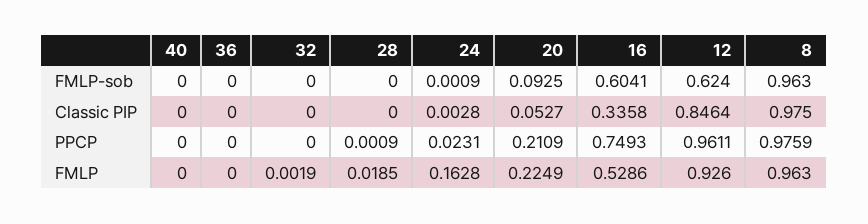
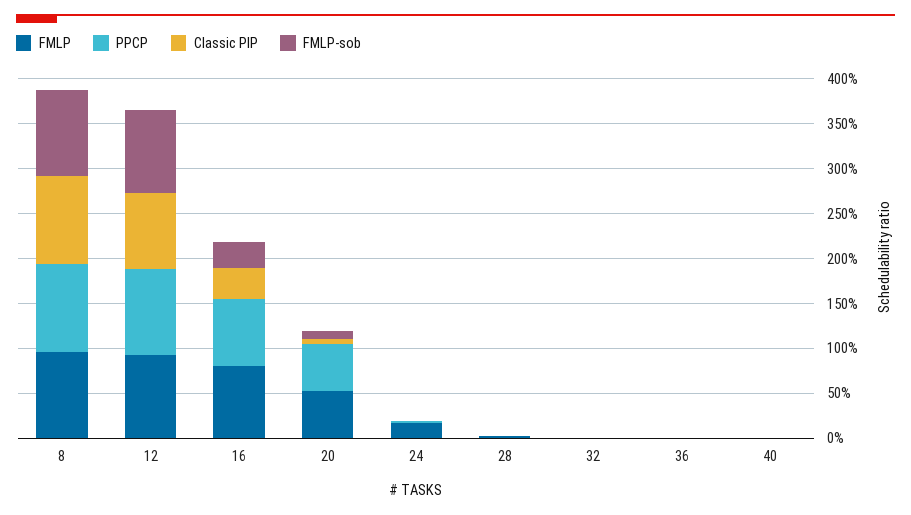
  {
    "FMLP-sob": {
      "40": 0,
      "36": 0,
      "32": 0,
      "28": 0,
      "24": 0.0009,
      "20": 0.0925,
-     "16": 0.6041,
+     "16": 0.3,
-     "12": 0.624,
+     "12": 0.9,
      "8": 0.963
    },
    "Classic PIP": {
      "40": 0,
      "36": 0,
      "32": 0,
      "28": 0,
      "24": 0.0028,
      "20": 0.0527,
      "16": 0.3358,
      "12": 0.8464,
      "8": 0.975
    },
    "PPCP": {
      "40": 0,
      "36": 0,
      "32": 0,
      "28": 0.0009,
      "24": 0.0231,
-     "20": 0.2109,
+     "20": 0.5,
      "16": 0.7493,
      "12": 0.9611,
      "8": 0.9759
    },
    "FMLP": {
      "40": 0,
      "36": 0,
      "32": 0.0019,
      "28": 0.0185,
      "24": 0.1628,
-     "20": 0.2249,
+     "20": 0.5,
-     "16": 0.5286,
+     "16": 0.8,
      "12": 0.926,
      "8": 0.963
    }
  }

